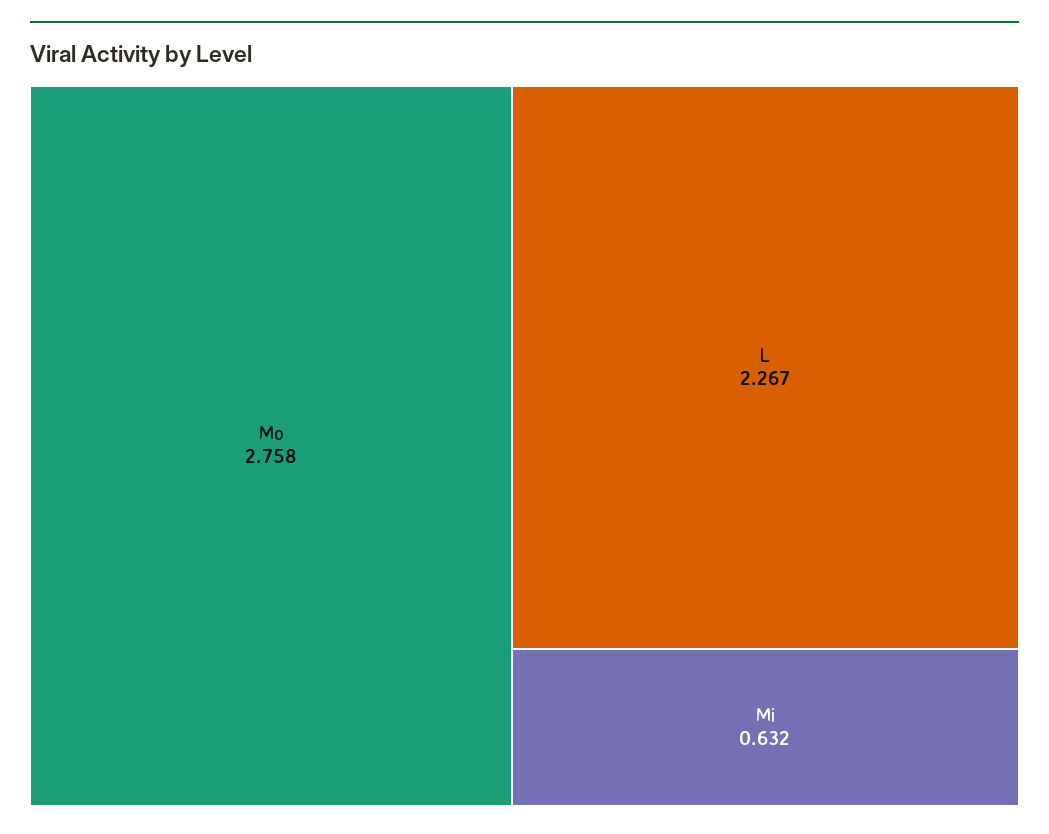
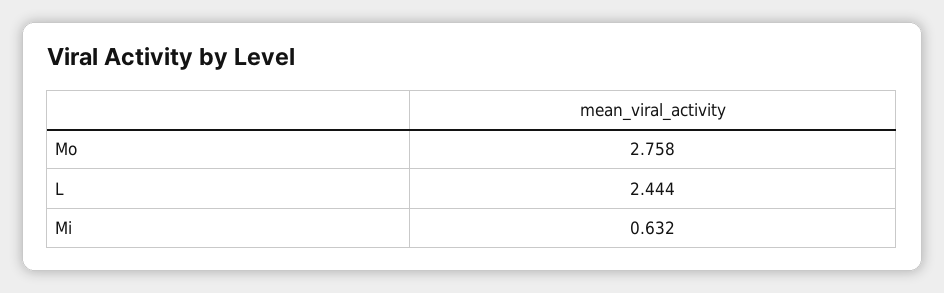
  {
    "Mo": 2.758,
-   "L": 2.267,
+   "L": 2.444,
    "Mi": 0.632
  }

